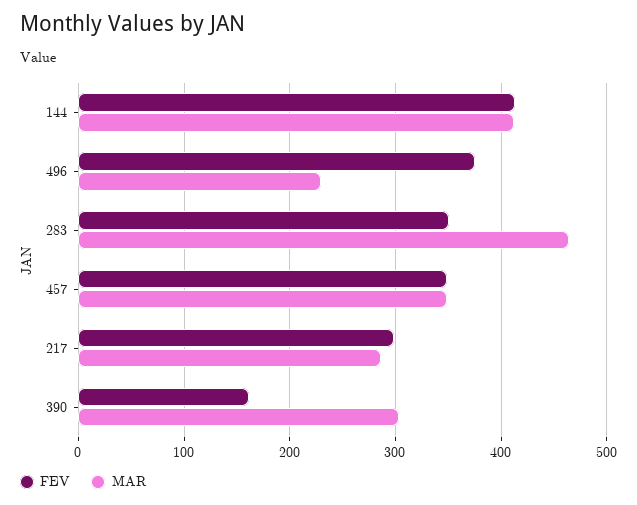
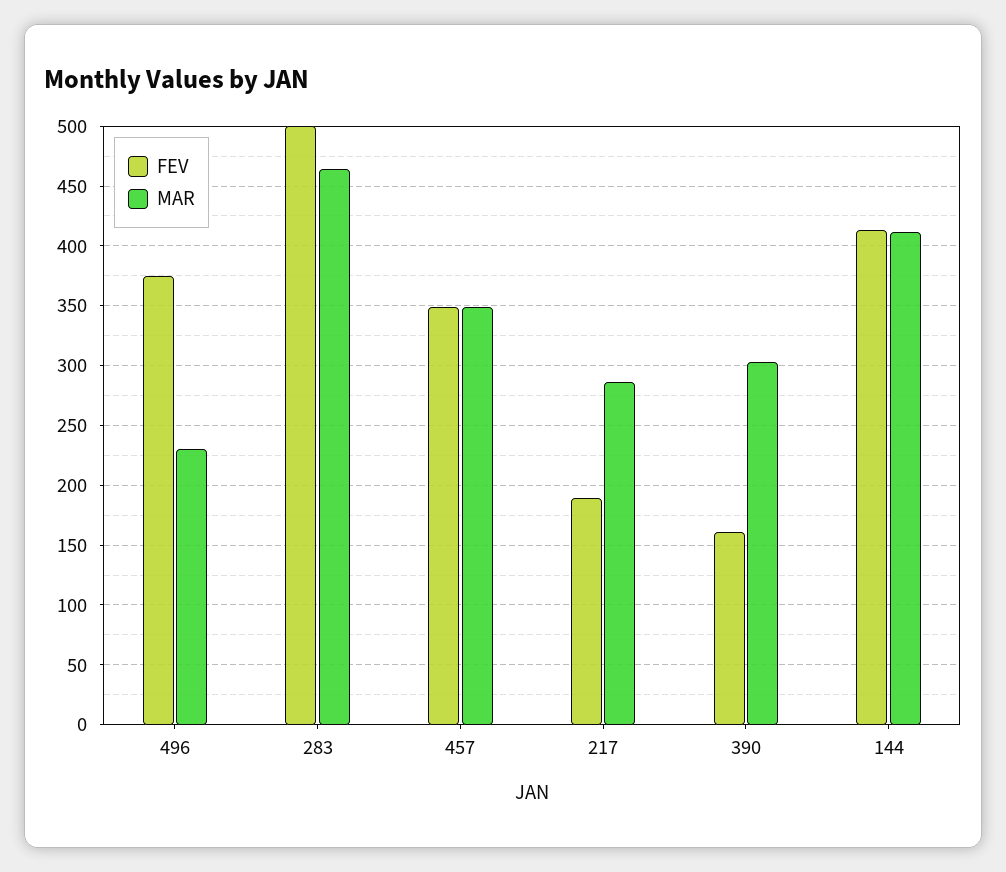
  {
    "FEV": {
      "144": 410,
      "496": 380,
-     "283": 350,
+     "283": 500,
      "457": 350,
-     "217": 300,
+     "217": 190,
      "390": 160
    },
    "MAR": {
      "144": 410,
      "496": 230,
      "283": 460,
      "457": 350,
      "217": 290,
      "390": 300
    }
  }

